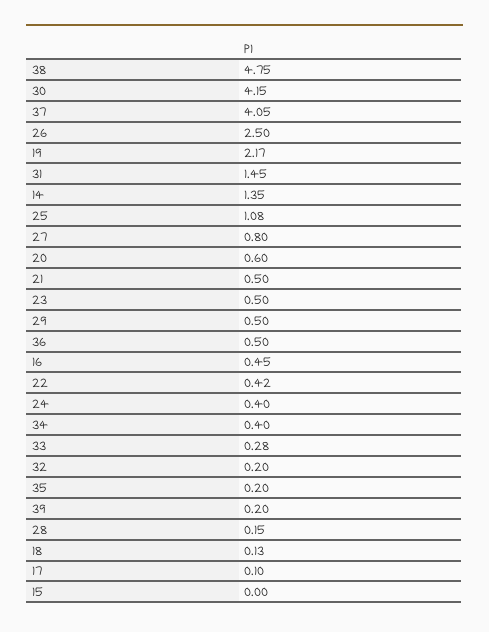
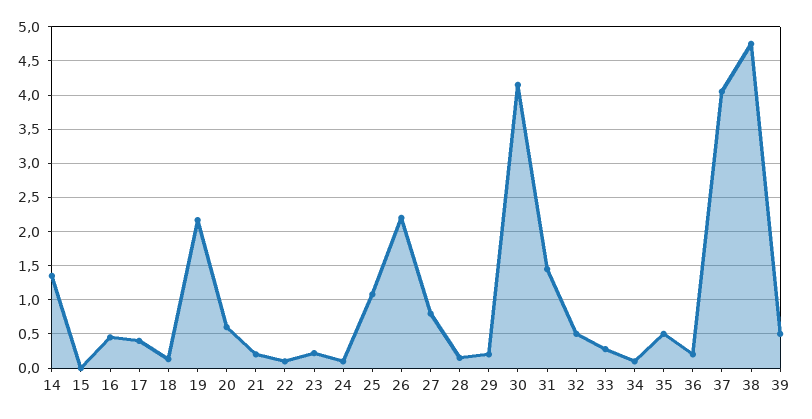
  {
    "38": 4.75,
    "30": 4.15,
    "37": 4.05,
-   "26": 2.5,
+   "26": 2.2,
    "19": 2.17,
    "31": 1.45,
    "14": 1.35,
    "25": 1.08,
    "27": 0.8,
    "20": 0.6,
-   "21": 0.5,
+   "21": 0.2,
-   "23": 0.5,
+   "23": 0.2,
-   "29": 0.5,
+   "29": 0.2,
-   "36": 0.5,
+   "36": 0.2,
    "16": 0.45,
-   "22": 0.42,
+   "22": 0.1,
-   "24": 0.4,
+   "24": 0.1,
-   "34": 0.4,
+   "34": 0.1,
    "33": 0.28,
-   "32": 0.2,
+   "32": 0.5,
-   "35": 0.2,
+   "35": 0.5,
-   "39": 0.2,
+   "39": 0.5,
    "28": 0.15,
    "18": 0.13,
-   "17": 0.1,
+   "17": 0.4,
    "15": 0
  }

